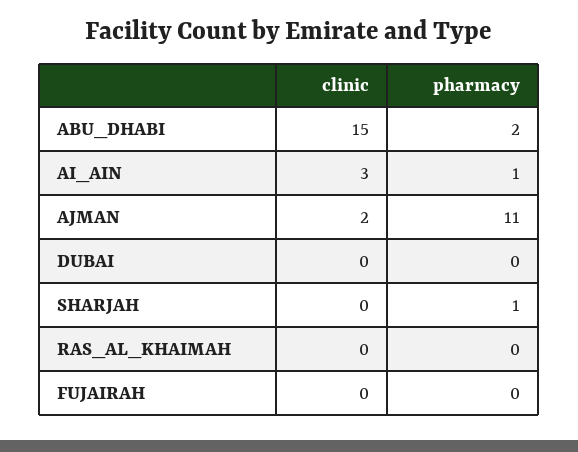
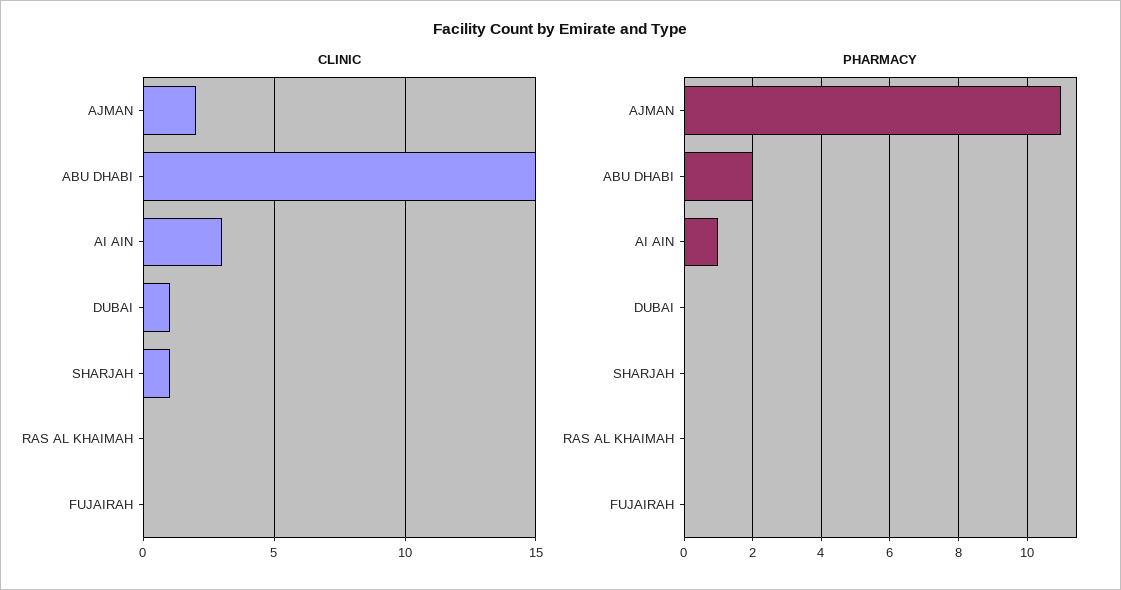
  {
    "clinic": {
      "ABU_DHABI": 15,
      "AI_AIN": 3,
      "AJMAN": 2,
-     "DUBAI": 0,
+     "DUBAI": 1,
-     "SHARJAH": 0,
+     "SHARJAH": 1,
      "RAS_AL_KHAIMAH": 0,
      "FUJAIRAH": 0
    },
    "pharmacy": {
      "ABU_DHABI": 2,
      "AI_AIN": 1,
      "AJMAN": 11,
      "DUBAI": 0,
-     "SHARJAH": 1,
+     "SHARJAH": 0,
      "RAS_AL_KHAIMAH": 0,
      "FUJAIRAH": 0
    }
  }

